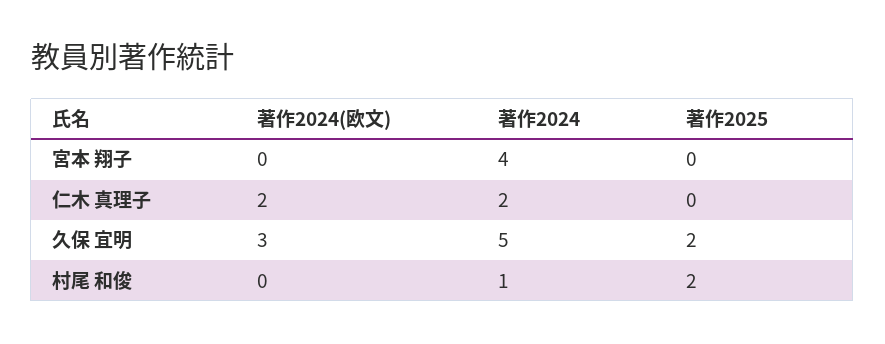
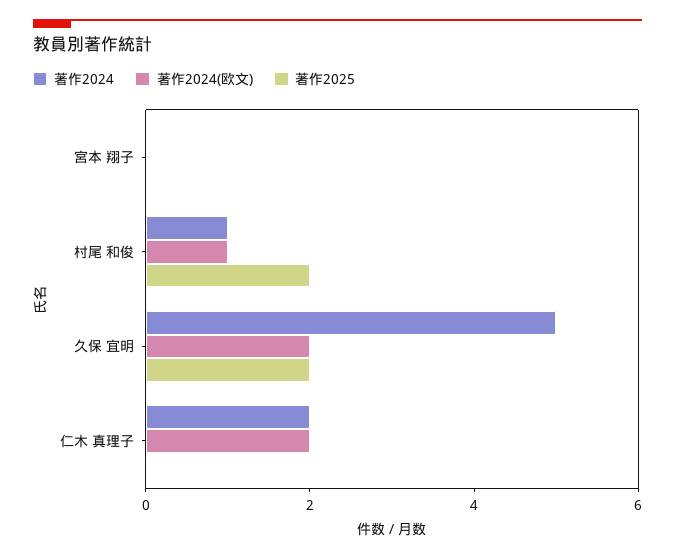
  {
    "著作2024(欧文)": {
      "宮本 翔子": 0,
      "仁木 真理子": 2,
-     "久保 宜明": 3,
+     "久保 宜明": 2,
-     "村尾 和俊": 0
+     "村尾 和俊": 1
    },
    "著作2024": {
-     "宮本 翔子": 4,
+     "宮本 翔子": 0,
      "仁木 真理子": 2,
      "久保 宜明": 5,
      "村尾 和俊": 1
    },
    "著作2025": {
      "宮本 翔子": 0,
      "仁木 真理子": 0,
      "久保 宜明": 2,
      "村尾 和俊": 2
    }
  }

